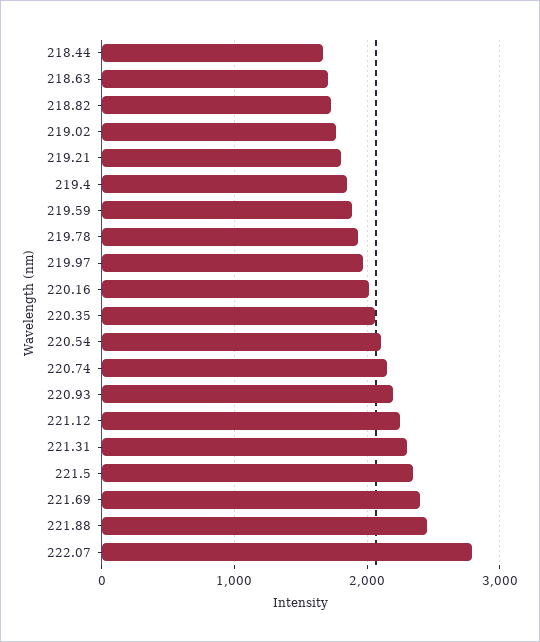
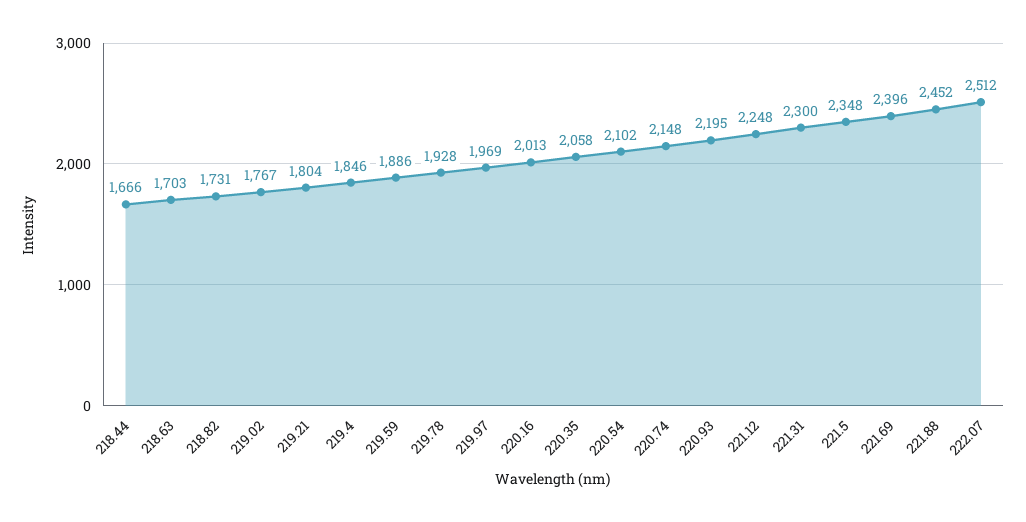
  {
    "218.44": 1666,
    "218.63": 1703,
    "218.82": 1731,
    "219.02": 1767,
    "219.21": 1804,
    "219.4": 1846,
    "219.59": 1886,
    "219.78": 1928,
    "219.97": 1969,
    "220.16": 2013,
    "220.35": 2058,
    "220.54": 2102,
    "220.74": 2148,
    "220.93": 2195,
    "221.12": 2248,
    "221.31": 2300,
    "221.5": 2348,
    "221.69": 2396,
    "221.88": 2452,
-   "222.07": 2800
+   "222.07": 2512
  }

